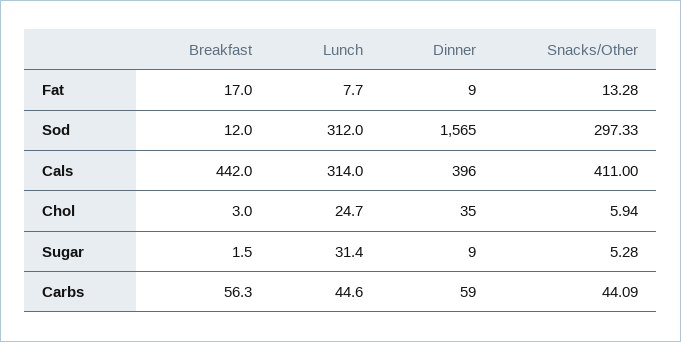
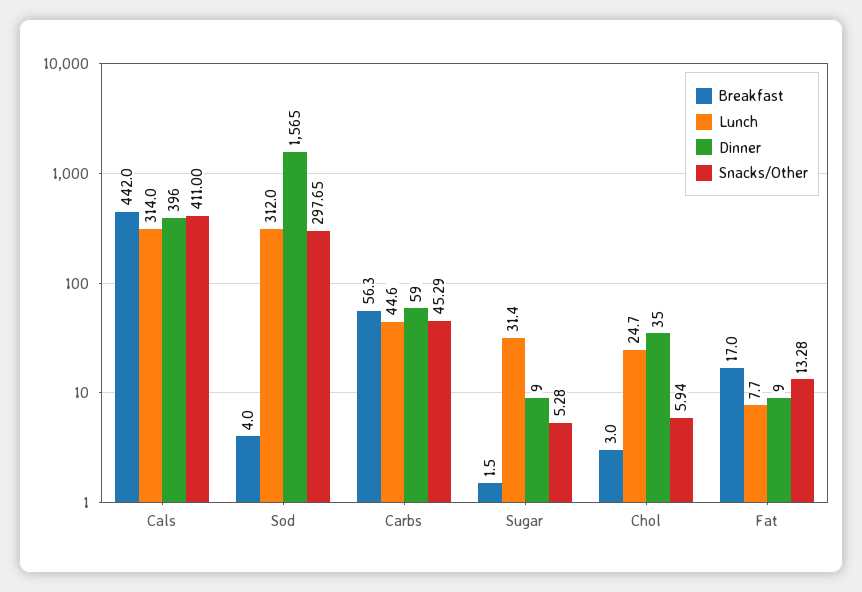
  {
    "Breakfast": {
      "Fat": 17,
-     "Sod": 12,
+     "Sod": 4,
      "Cals": 442,
      "Chol": 3,
      "Sugar": 1.5,
      "Carbs": 56.3
    },
    "Lunch": {
      "Fat": 7.7,
      "Sod": 312,
      "Cals": 314,
      "Chol": 24.7,
      "Sugar": 31.4,
      "Carbs": 44.6
    },
    "Dinner": {
      "Fat": 9,
      "Sod": 1565,
      "Cals": 396,
      "Chol": 35,
      "Sugar": 9,
      "Carbs": 59
    },
    "Snacks/Other": {
      "Fat": 13.28,
-     "Sod": 297.33,
+     "Sod": 297.65,
      "Cals": 411,
      "Chol": 5.94,
      "Sugar": 5.28,
-     "Carbs": 44.09
+     "Carbs": 45.29
    }
  }

